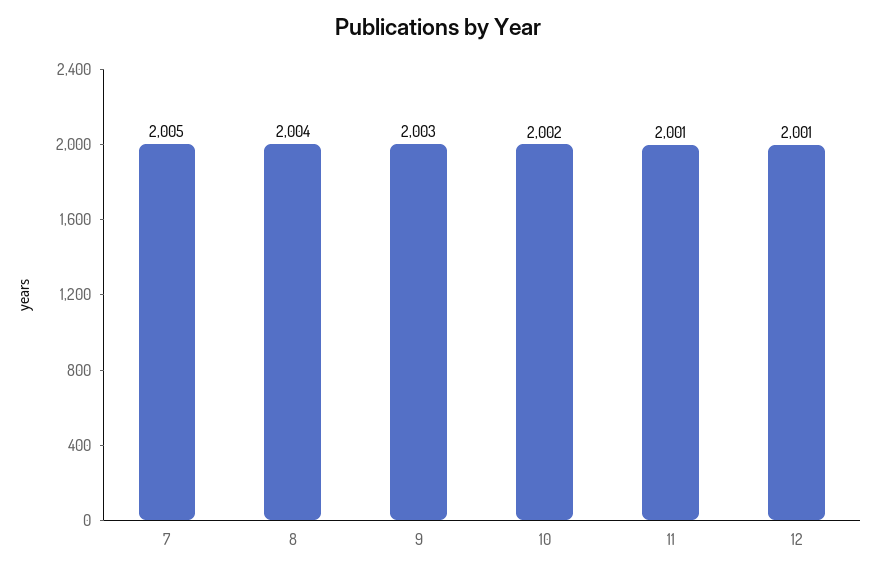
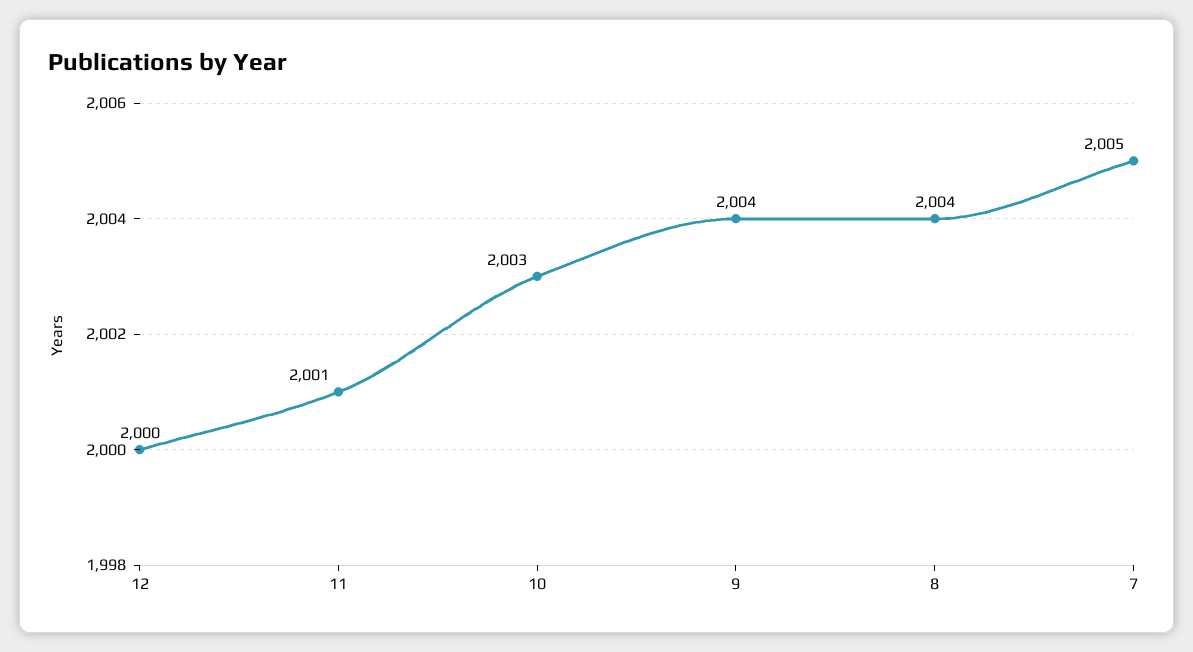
  {
    "7": 2005,
    "8": 2004,
-   "9": 2003,
+   "9": 2004,
-   "10": 2002,
+   "10": 2003,
    "11": 2001,
-   "12": 2001
+   "12": 2000
  }

